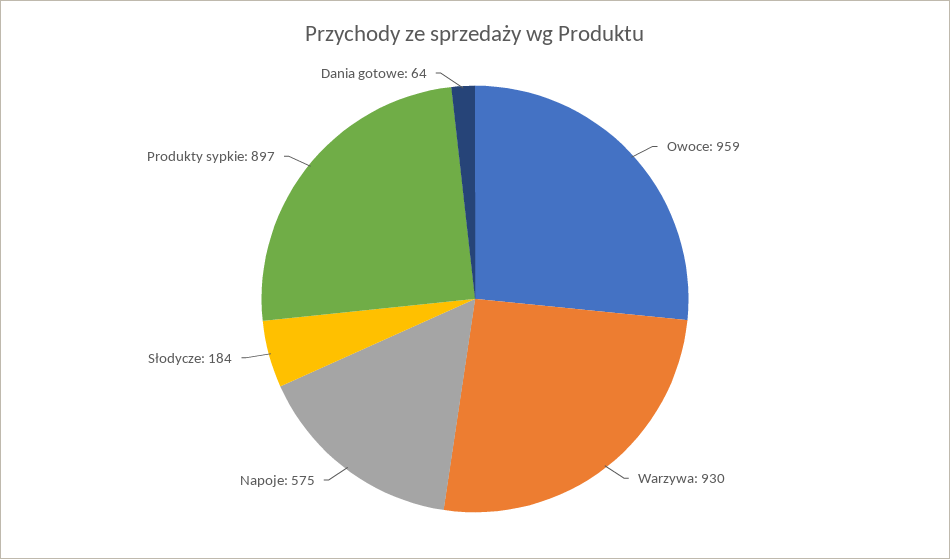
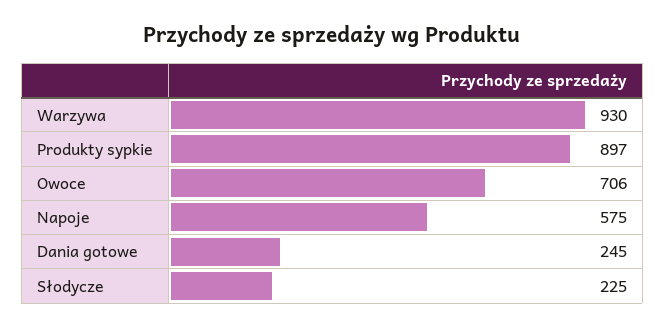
  {
-   "Owoce": 959,
+   "Owoce": 706,
    "Warzywa": 930,
    "Napoje": 575,
-   "Słodycze": 184,
+   "Słodycze": 225,
    "Produkty sypkie": 897,
-   "Dania gotowe": 64
+   "Dania gotowe": 245
  }

